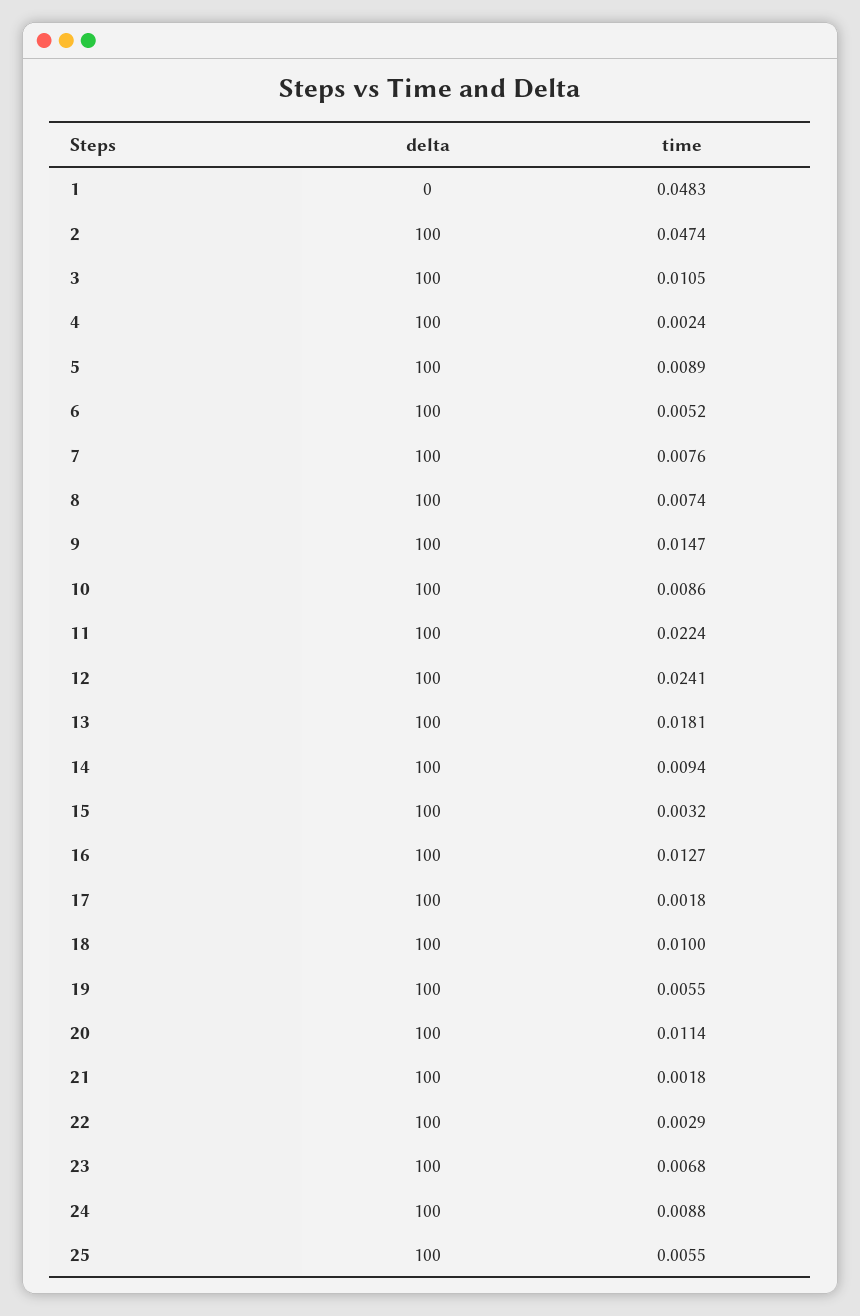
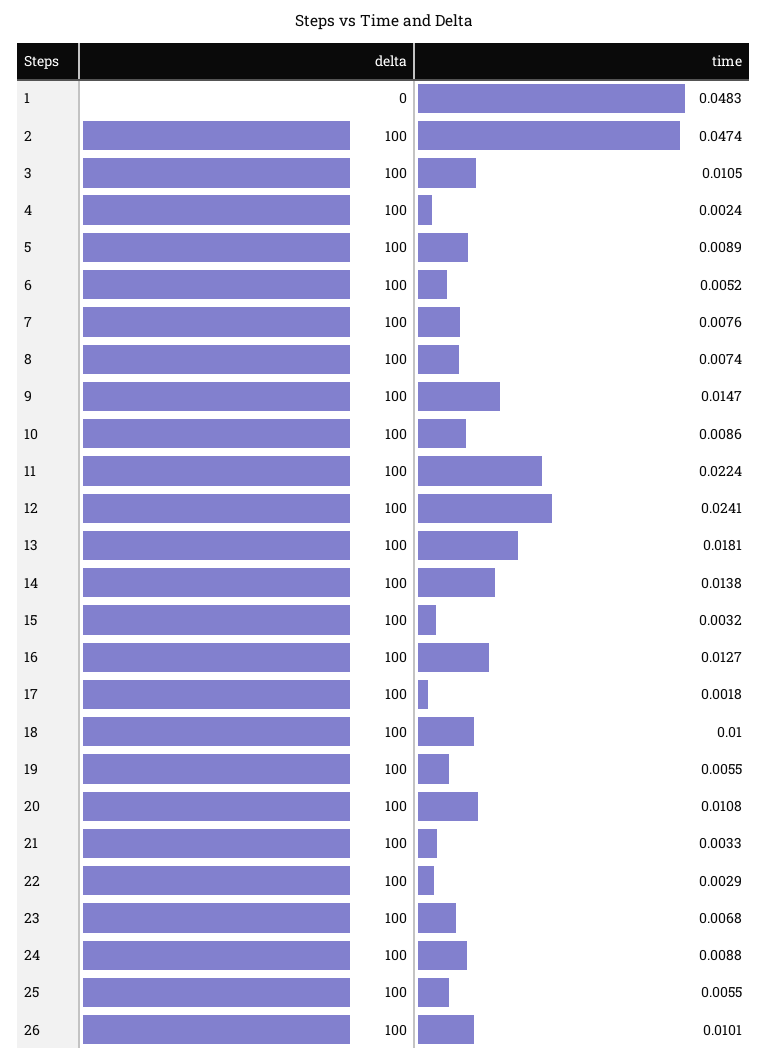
  {
    "delta": {
      "1": 0,
      "2": 100,
      "3": 100,
      "4": 100,
      "5": 100,
      "6": 100,
      "7": 100,
      "8": 100,
      "9": 100,
      "10": 100,
      "11": 100,
      "12": 100,
      "13": 100,
      "14": 100,
      "15": 100,
      "16": 100,
      "17": 100,
      "18": 100,
      "19": 100,
      "20": 100,
      "21": 100,
      "22": 100,
      "23": 100,
      "24": 100,
-     "25": 100
+     "25": 100,
+     "26": 100
    },
    "time": {
      "1": 0.0483,
      "2": 0.0474,
      "3": 0.0105,
      "4": 0.0024,
      "5": 0.0089,
      "6": 0.0052,
      "7": 0.0076,
      "8": 0.0074,
      "9": 0.0147,
      "10": 0.0086,
      "11": 0.0224,
      "12": 0.0241,
      "13": 0.0181,
-     "14": 0.0094,
+     "14": 0.0138,
      "15": 0.0032,
      "16": 0.0127,
      "17": 0.0018,
      "18": 0.01,
      "19": 0.0055,
-     "20": 0.0114,
+     "20": 0.0108,
-     "21": 0.0018,
+     "21": 0.0033,
      "22": 0.0029,
      "23": 0.0068,
      "24": 0.0088,
-     "25": 0.0055
+     "25": 0.0055,
+     "26": 0.0101
    }
  }

